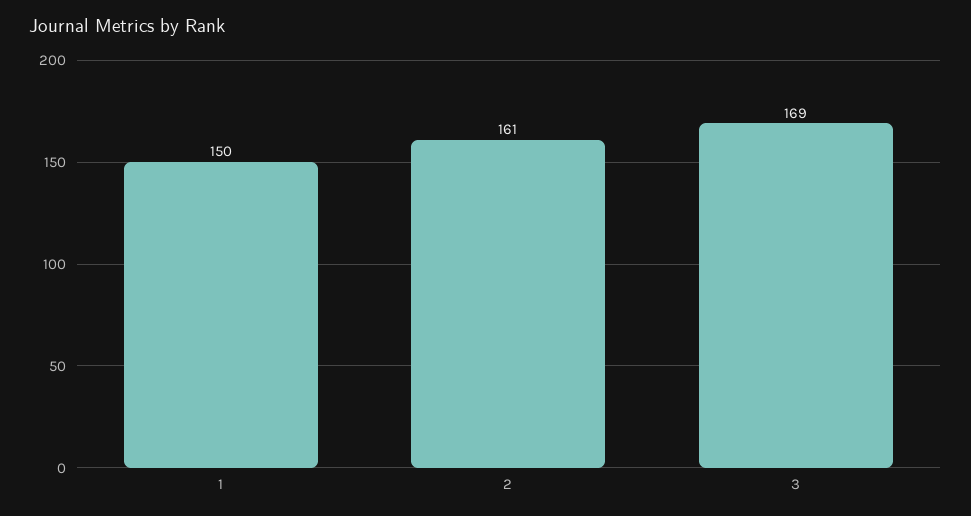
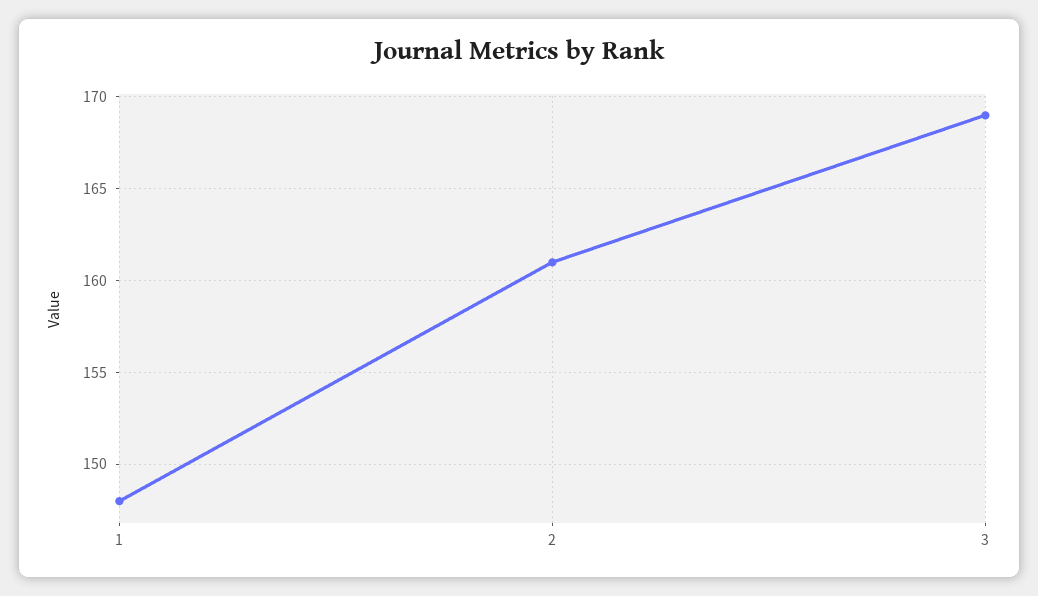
  {
-   "1": 150,
+   "1": 148,
    "2": 161,
    "3": 169
  }

